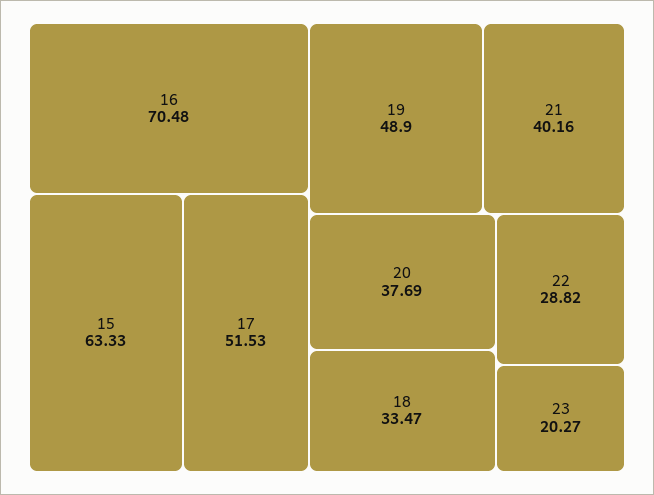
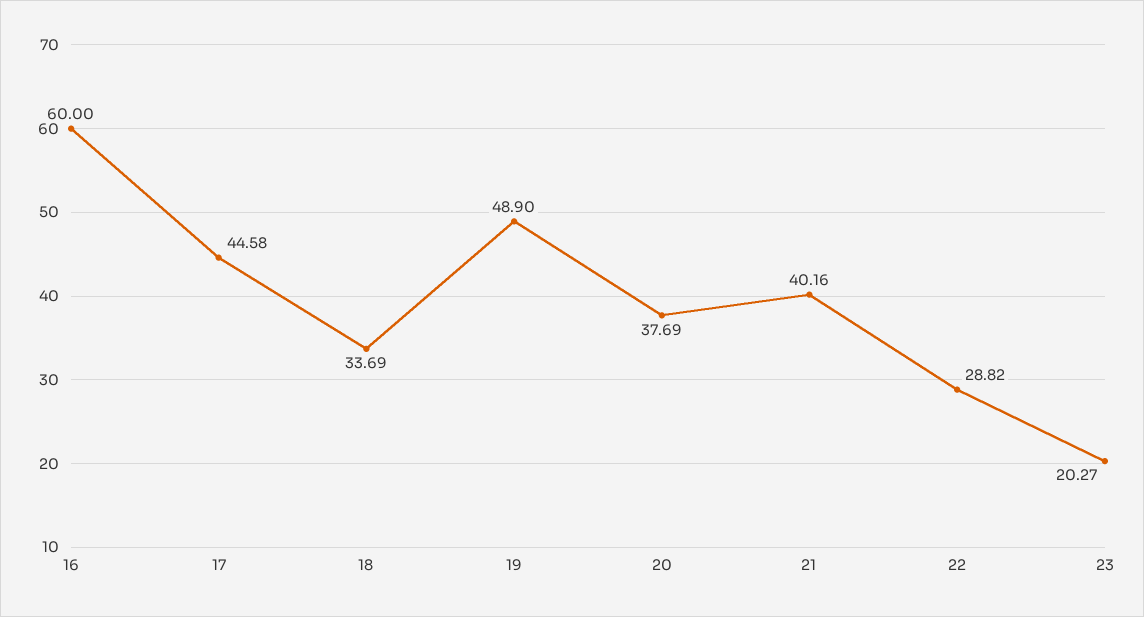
  {
-   "16": 70.48,
+   "16": 60,
-   "15": 63.33,
-   "17": 51.53,
+   "17": 44.58,
    "19": 48.9,
    "21": 40.16,
    "20": 37.69,
-   "18": 33.47,
+   "18": 33.69,
    "22": 28.82,
    "23": 20.27
  }

